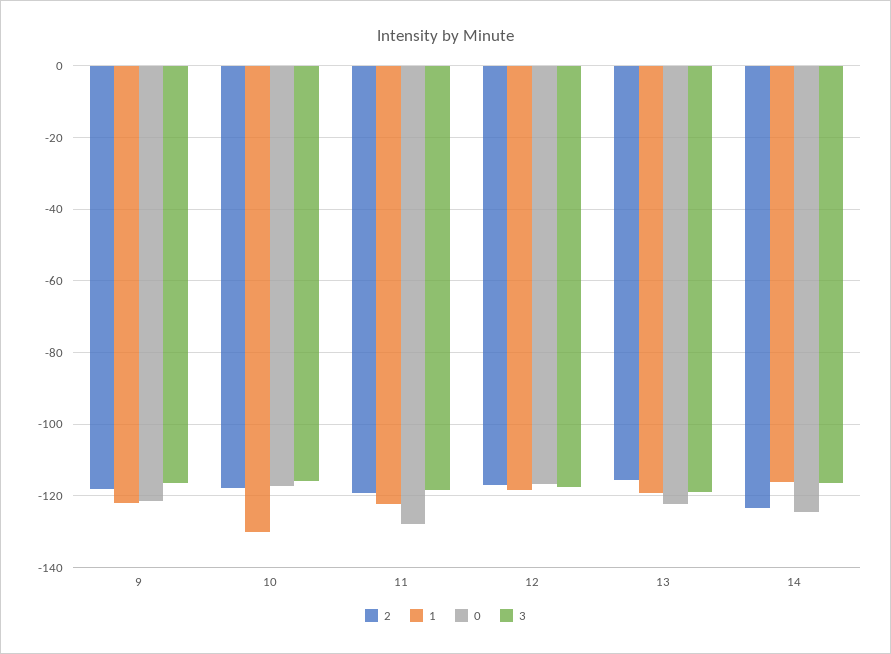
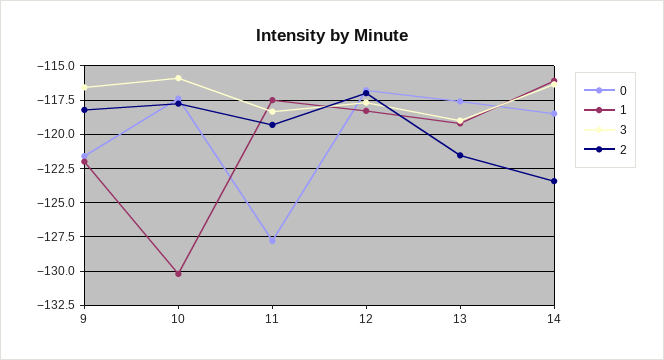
  {
    "2": {
      "9": -118,
      "10": -118,
      "11": -119.5,
      "12": -117,
-     "13": -116,
+     "13": -121.5,
      "14": -123.5
    },
    "1": {
      "9": -122,
      "10": -130,
-     "11": -122,
+     "11": -117.5,
      "12": -118.5,
      "13": -119,
      "14": -116
    },
    "0": {
      "9": -121.5,
      "10": -117.5,
      "11": -128,
      "12": -117,
-     "13": -122,
+     "13": -117.5,
-     "14": -124
+     "14": -118.5
    },
    "3": {
      "9": -116.5,
      "10": -116,
      "11": -118.5,
      "12": -117.5,
      "13": -119,
      "14": -116.5
    }
  }

